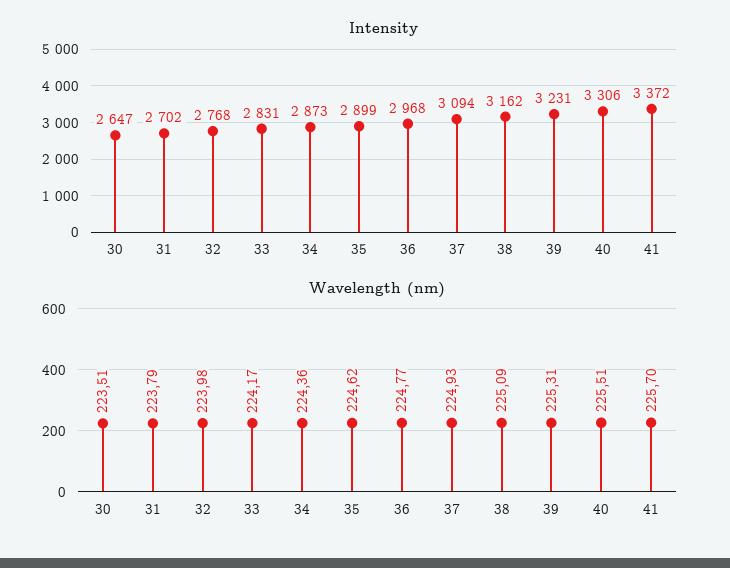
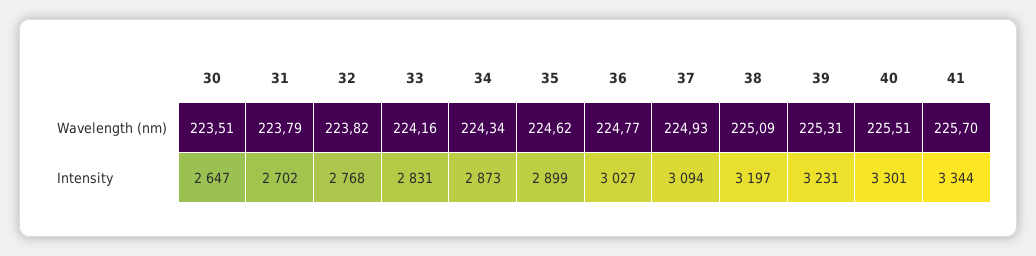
  {
    "Intensity": {
      "30": 2647,
      "31": 2702,
      "32": 2768,
      "33": 2831,
      "34": 2873,
      "35": 2899,
-     "36": 2968,
+     "36": 3027,
      "37": 3094,
-     "38": 3162,
+     "38": 3197,
      "39": 3231,
-     "40": 3306,
+     "40": 3301,
-     "41": 3372
+     "41": 3344
    },
    "Wavelength (nm)": {
      "30": 223.51,
      "31": 223.79,
-     "32": 223.98,
+     "32": 223.82,
-     "33": 224.17,
+     "33": 224.16,
-     "34": 224.36,
+     "34": 224.34,
      "35": 224.62,
      "36": 224.77,
      "37": 224.93,
      "38": 225.09,
      "39": 225.31,
      "40": 225.51,
      "41": 225.7
    }
  }

